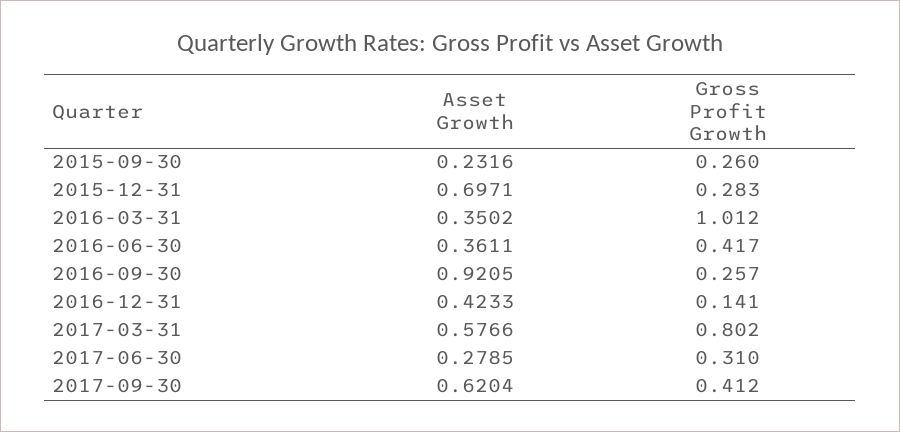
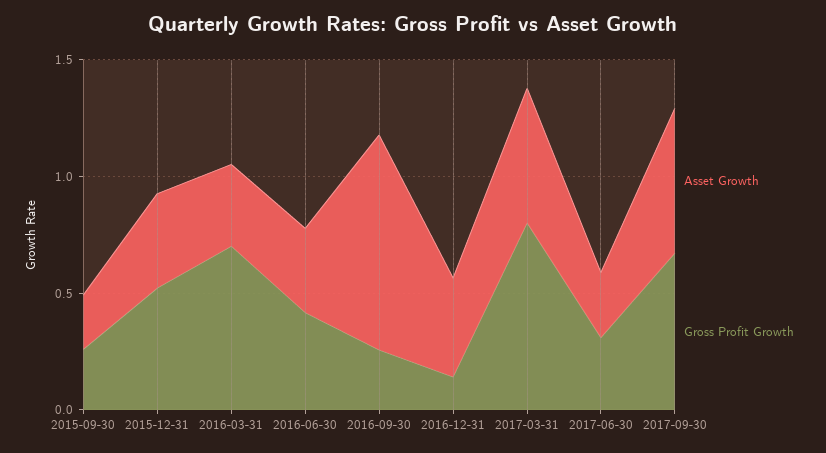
  {
    "Asset Growth": {
      "2015-09-30": 0.2316,
-     "2015-12-31": 0.6971,
+     "2015-12-31": 0.4,
      "2016-03-31": 0.3502,
      "2016-06-30": 0.3611,
      "2016-09-30": 0.9205,
      "2016-12-31": 0.4233,
      "2017-03-31": 0.5766,
      "2017-06-30": 0.2785,
      "2017-09-30": 0.6204
    },
    "Gross Profit Growth": {
      "2015-09-30": 0.26,
-     "2015-12-31": 0.283,
+     "2015-12-31": 0.5,
-     "2016-03-31": 1.012,
+     "2016-03-31": 0.7,
      "2016-06-30": 0.417,
      "2016-09-30": 0.257,
      "2016-12-31": 0.141,
      "2017-03-31": 0.802,
      "2017-06-30": 0.31,
-     "2017-09-30": 0.412
+     "2017-09-30": 0.7
    }
  }

